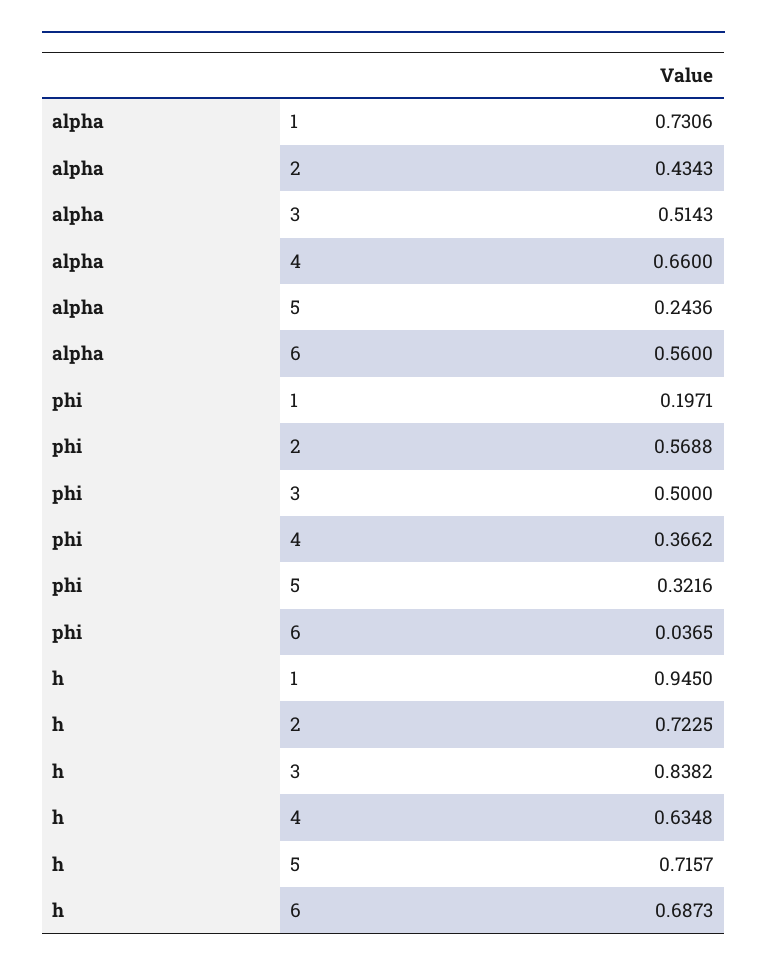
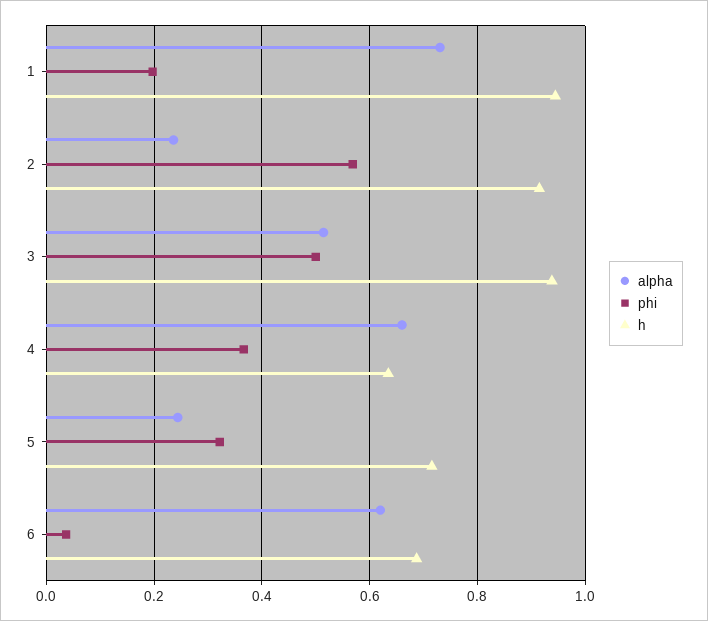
  {
    "alpha": {
      "1": 0.7306,
-     "2": 0.4343,
+     "2": 0.24,
      "3": 0.5143,
      "4": 0.66,
      "5": 0.2436,
-     "6": 0.56
+     "6": 0.62
    },
    "phi": {
      "1": 0.1971,
      "2": 0.5688,
      "3": 0.5,
      "4": 0.3662,
      "5": 0.3216,
      "6": 0.0365
    },
    "h": {
      "1": 0.945,
-     "2": 0.7225,
+     "2": 0.92,
-     "3": 0.8382,
+     "3": 0.94,
      "4": 0.6348,
      "5": 0.7157,
      "6": 0.6873
    }
  }

